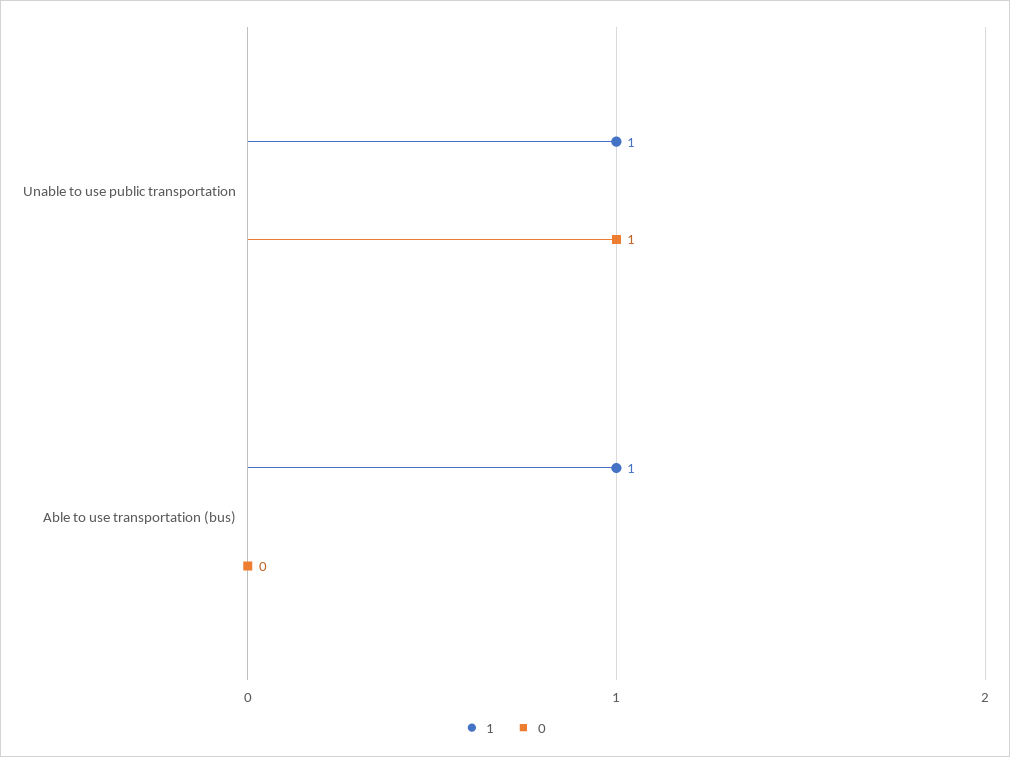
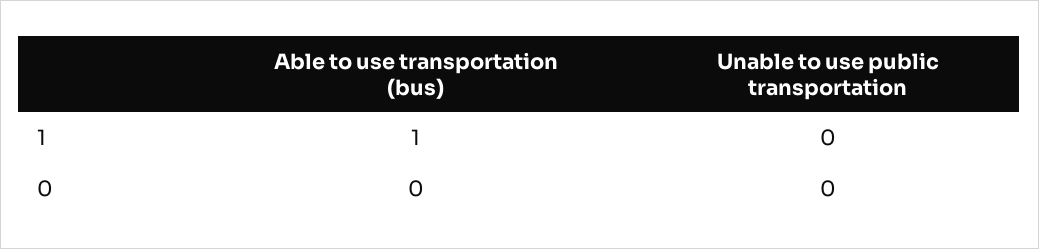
  {
    "1": {
-     "Unable to use public transportation": 1,
+     "Unable to use public transportation": 0,
      "Able to use transportation (bus)": 1
    },
    "0": {
-     "Unable to use public transportation": 1,
+     "Unable to use public transportation": 0,
      "Able to use transportation (bus)": 0
    }
  }

